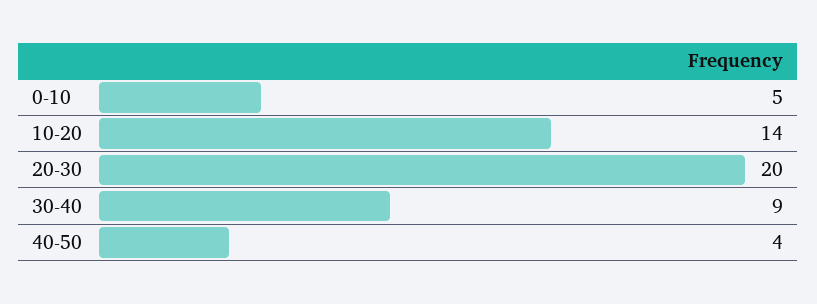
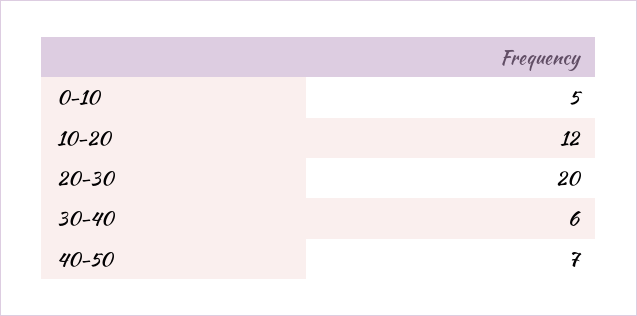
  {
    "0-10": 5,
-   "10-20": 14,
+   "10-20": 12,
    "20-30": 20,
-   "30-40": 9,
+   "30-40": 6,
-   "40-50": 4
+   "40-50": 7
  }

